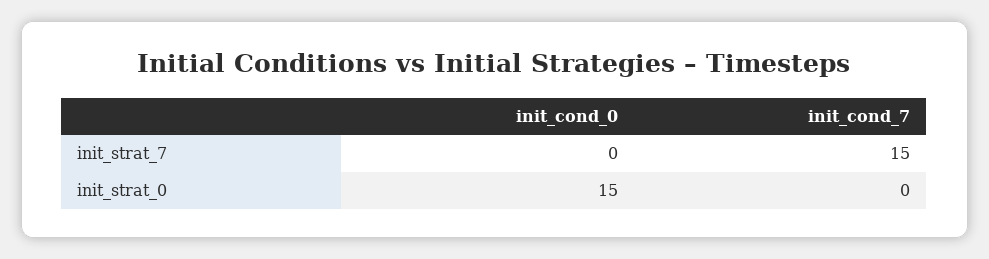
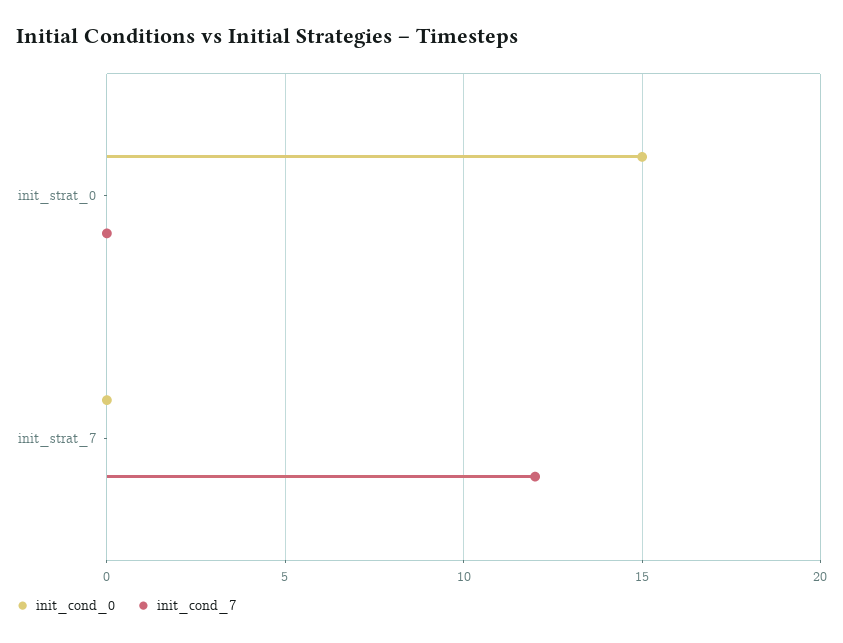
  {
    "init_cond_0": {
      "init_strat_7": 0,
      "init_strat_0": 15
    },
    "init_cond_7": {
-     "init_strat_7": 15,
+     "init_strat_7": 12,
      "init_strat_0": 0
    }
  }

